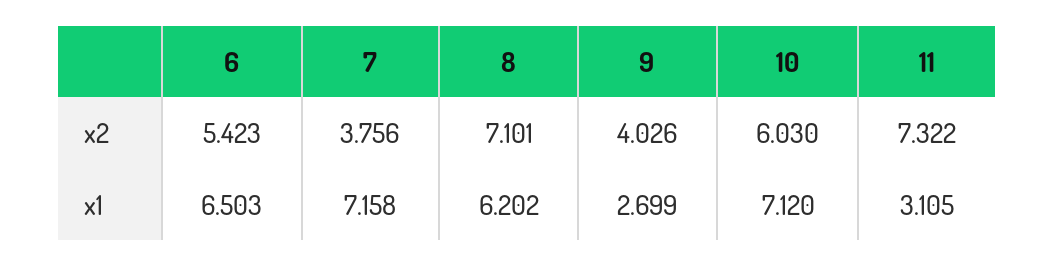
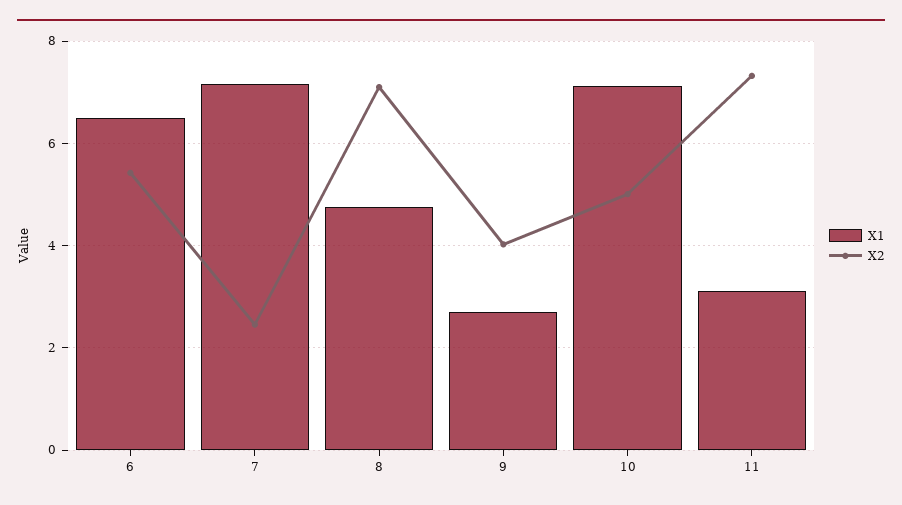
  {
    "x2": {
      "6": 5.423,
-     "7": 3.756,
+     "7": 2.4,
      "8": 7.101,
      "9": 4.026,
-     "10": 6.03,
+     "10": 5,
      "11": 7.322
    },
    "x1": {
      "6": 6.503,
      "7": 7.158,
-     "8": 6.202,
+     "8": 4.8,
      "9": 2.699,
      "10": 7.12,
      "11": 3.105
    }
  }

